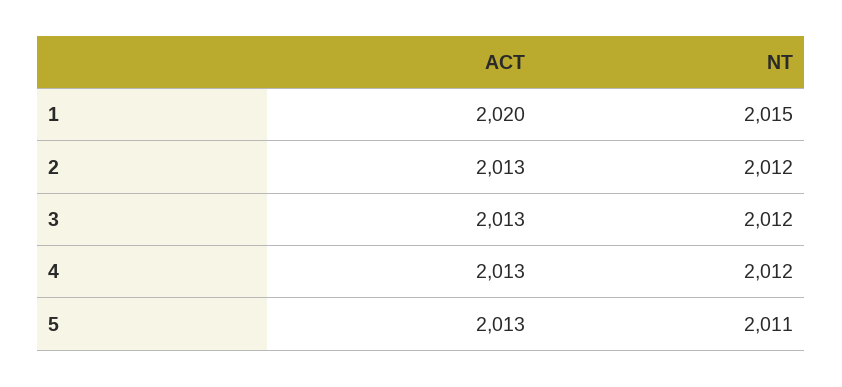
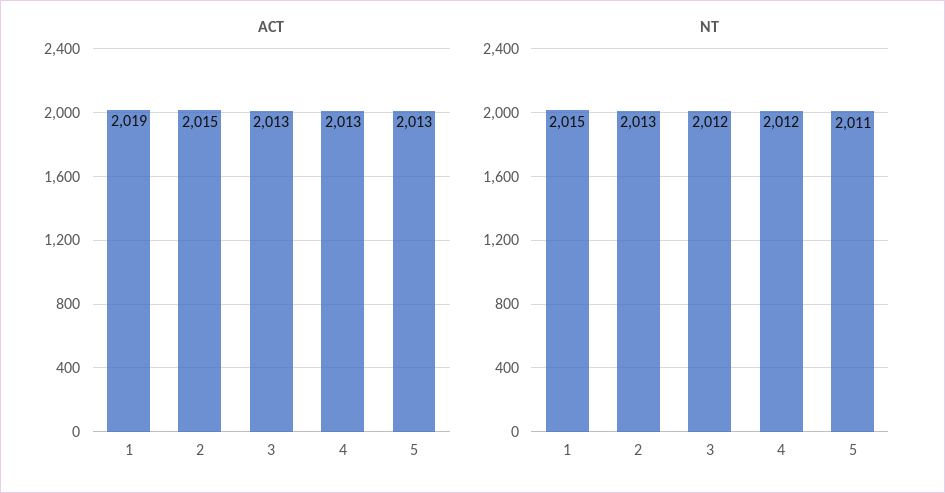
  {
    "ACT": {
-     "1": 2020,
+     "1": 2019,
-     "2": 2013,
+     "2": 2015,
      "3": 2013,
      "4": 2013,
      "5": 2013
    },
    "NT": {
      "1": 2015,
-     "2": 2012,
+     "2": 2013,
      "3": 2012,
      "4": 2012,
      "5": 2011
    }
  }

